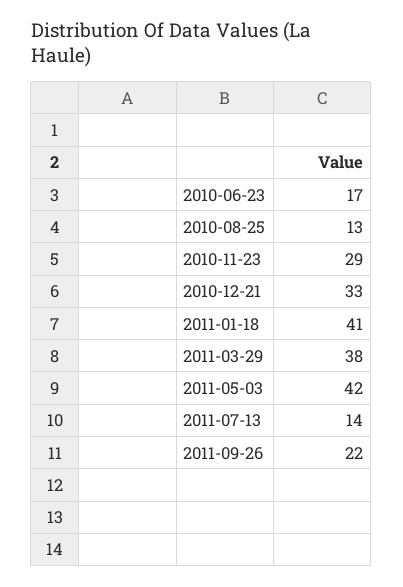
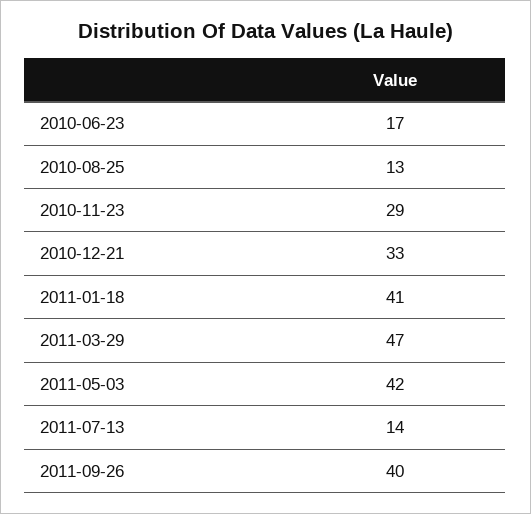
  {
    "2010-06-23": 17,
    "2010-08-25": 13,
    "2010-11-23": 29,
    "2010-12-21": 33,
    "2011-01-18": 41,
-   "2011-03-29": 38,
+   "2011-03-29": 47,
    "2011-05-03": 42,
    "2011-07-13": 14,
-   "2011-09-26": 22
+   "2011-09-26": 40
  }

